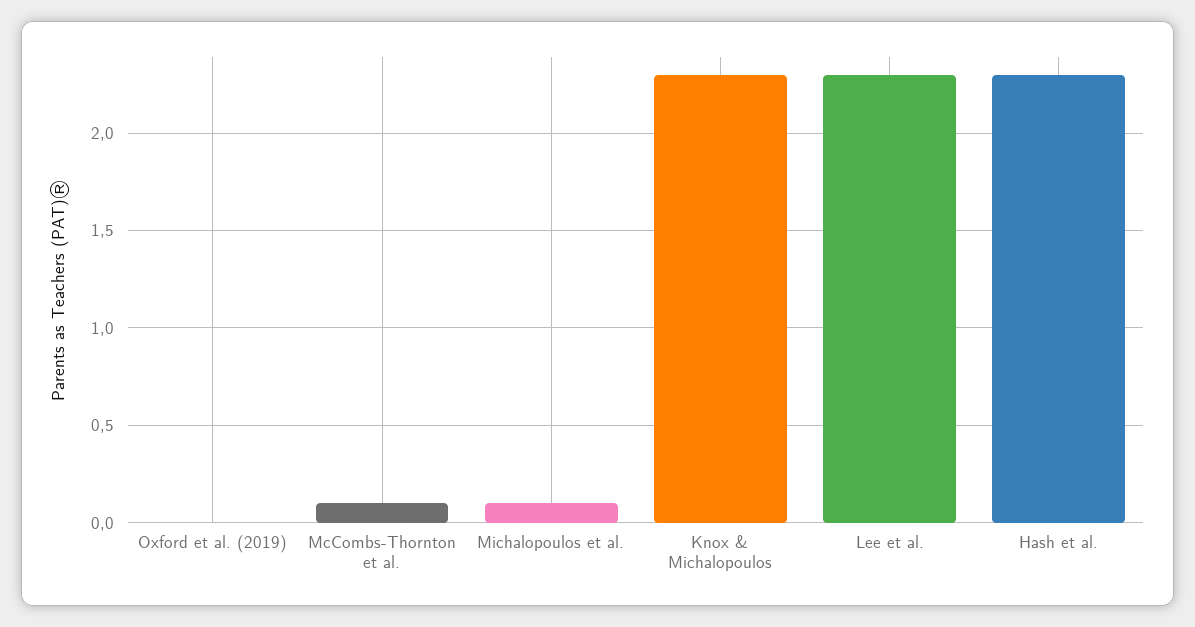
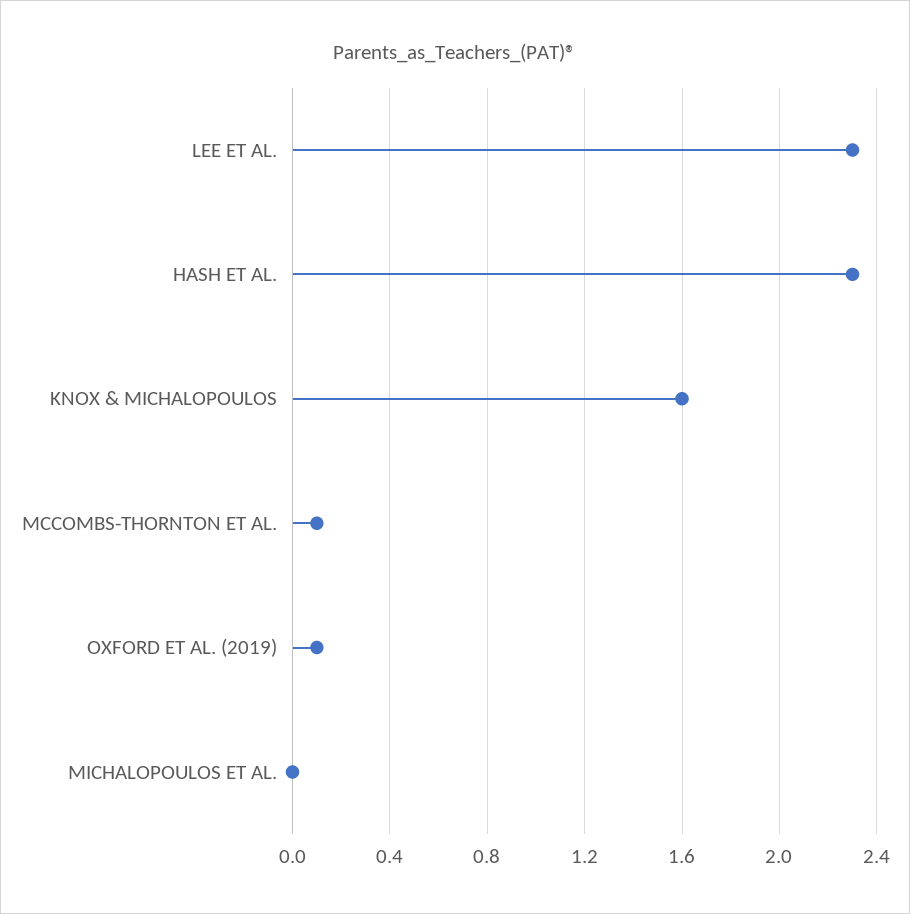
  {
-   "Oxford et al. (2019)": 0,
+   "Oxford et al. (2019)": 0.1,
    "McCombs-Thornton et al.": 0.1,
-   "Michalopoulos et al.": 0.1,
+   "Michalopoulos et al.": 0,
-   "Knox & Michalopoulos": 2.3,
+   "Knox & Michalopoulos": 1.6,
    "Lee et al.": 2.3,
    "Hash et al.": 2.3
  }

